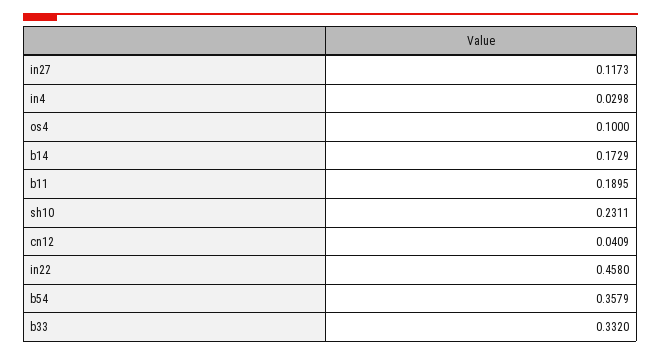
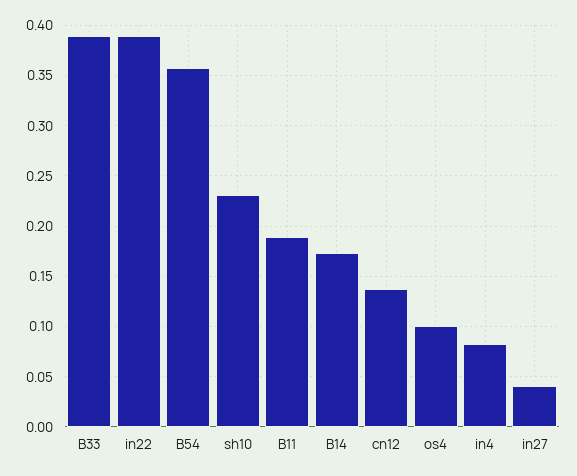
  {
-   "in27": 0.1173,
+   "in27": 0.04,
-   "in4": 0.0298,
+   "in4": 0.08,
    "os4": 0.1,
    "b14": 0.1729,
    "b11": 0.1895,
    "sh10": 0.2311,
-   "cn12": 0.0409,
+   "cn12": 0.14,
-   "in22": 0.458,
+   "in22": 0.39,
    "b54": 0.3579,
-   "b33": 0.332
+   "b33": 0.39
  }

